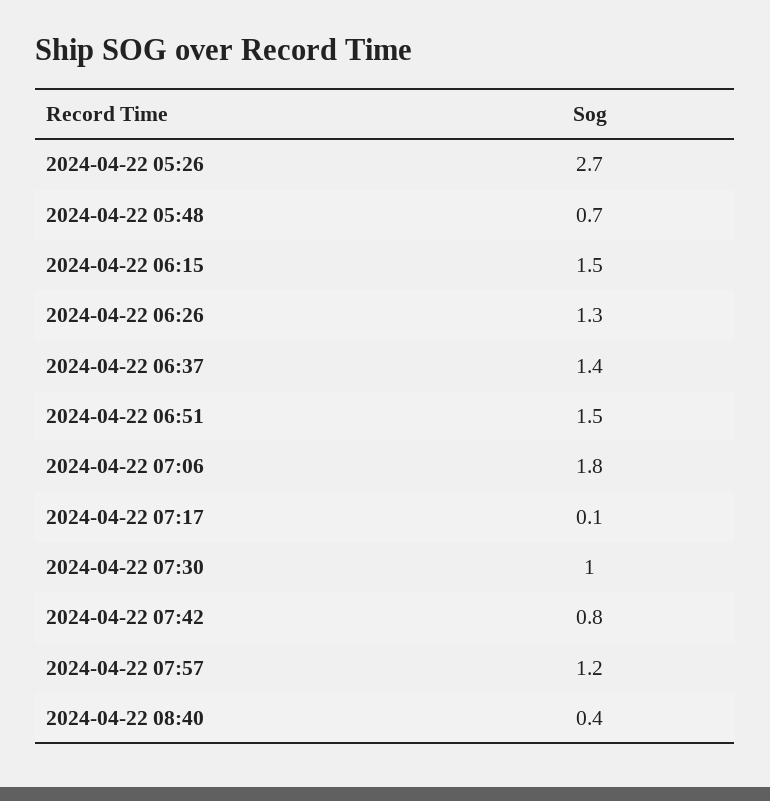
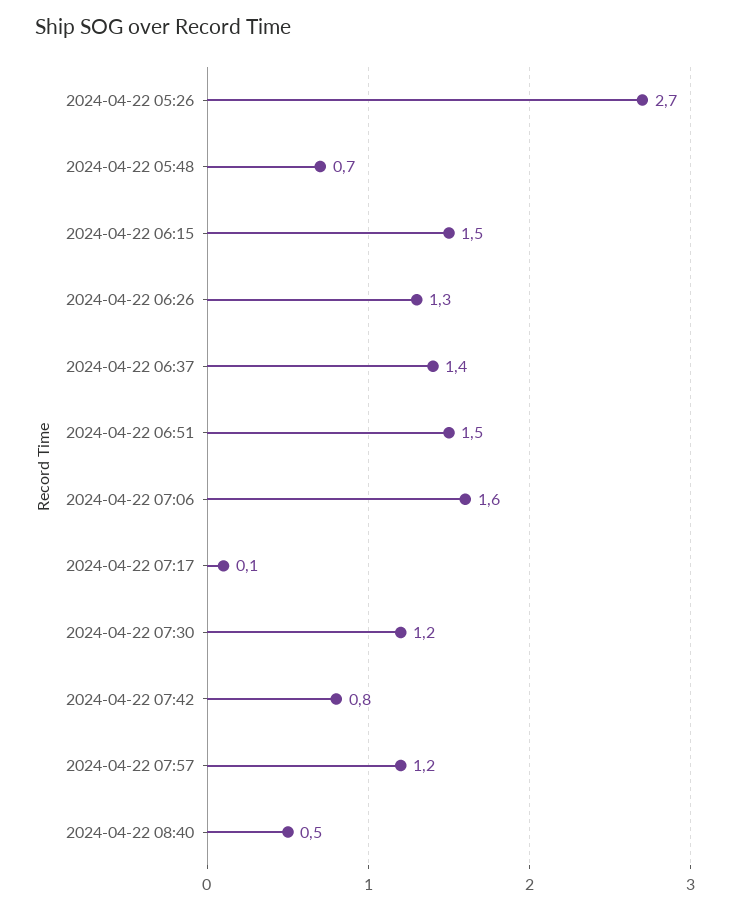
  {
    "2024-04-22 05:26": 2.7,
    "2024-04-22 05:48": 0.7,
    "2024-04-22 06:15": 1.5,
    "2024-04-22 06:26": 1.3,
    "2024-04-22 06:37": 1.4,
    "2024-04-22 06:51": 1.5,
-   "2024-04-22 07:06": 1.8,
+   "2024-04-22 07:06": 1.6,
    "2024-04-22 07:17": 0.1,
-   "2024-04-22 07:30": 1,
+   "2024-04-22 07:30": 1.2,
    "2024-04-22 07:42": 0.8,
    "2024-04-22 07:57": 1.2,
-   "2024-04-22 08:40": 0.4
+   "2024-04-22 08:40": 0.5
  }

